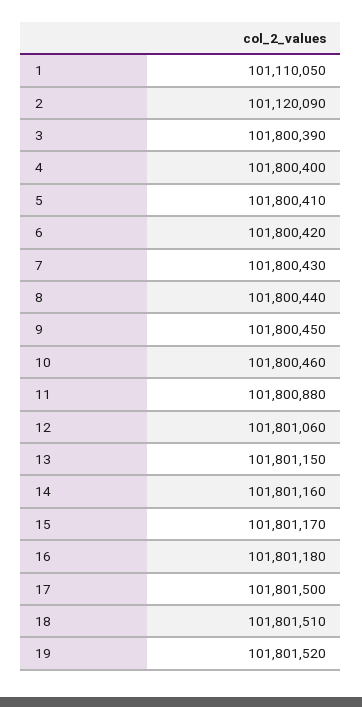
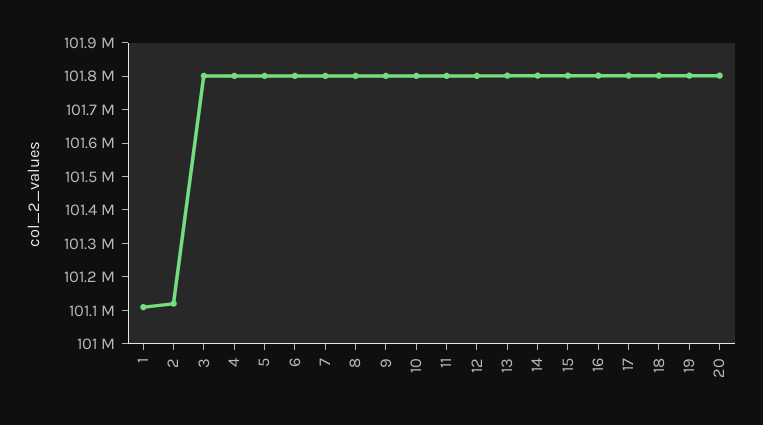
  {
    "1": 101110050,
    "2": 101120090,
    "3": 101800390,
    "4": 101800400,
    "5": 101800410,
    "6": 101800420,
    "7": 101800430,
    "8": 101800440,
    "9": 101800450,
    "10": 101800460,
    "11": 101800880,
    "12": 101801060,
    "13": 101801150,
    "14": 101801160,
    "15": 101801170,
    "16": 101801180,
    "17": 101801500,
    "18": 101801510,
-   "19": 101801520
+   "19": 101801520,
+   "20": 101800000
  }

